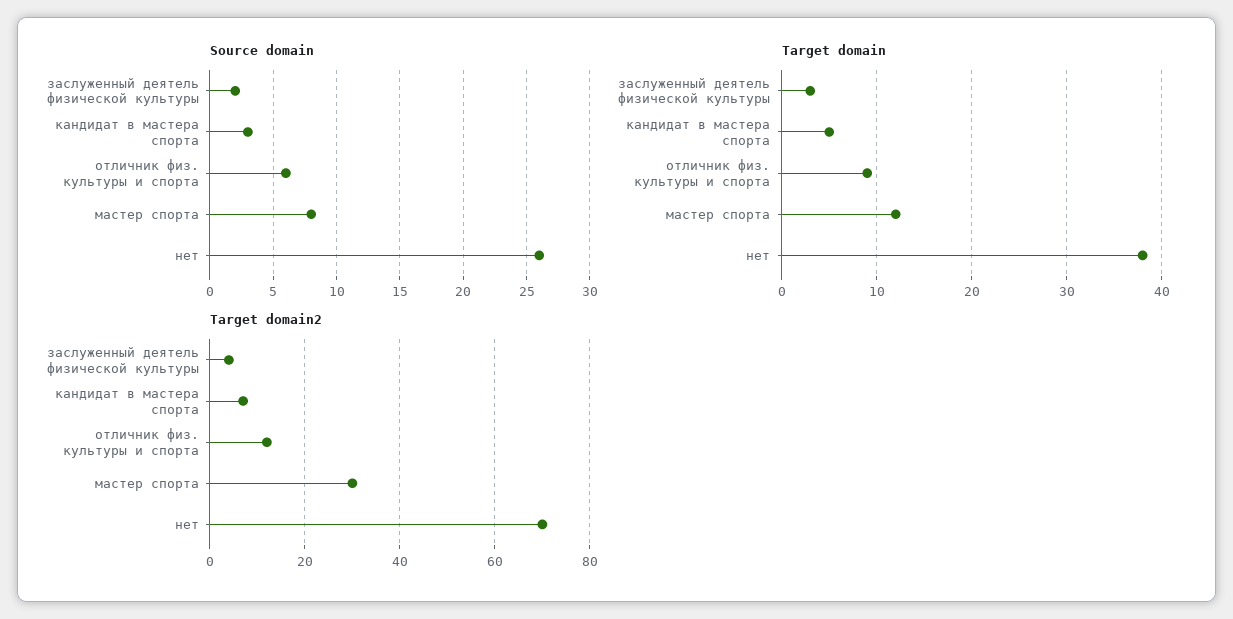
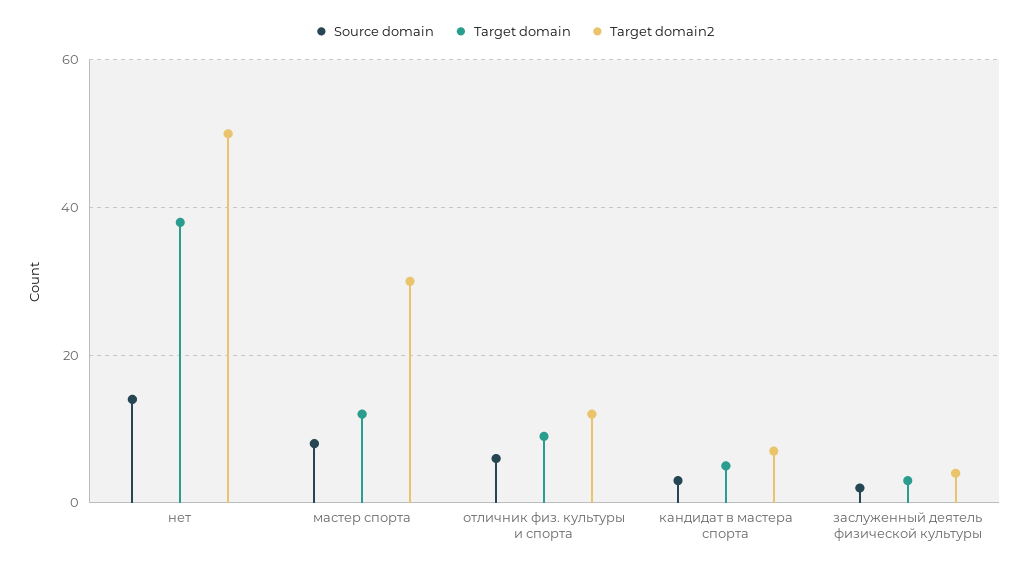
  {
    "Source domain": {
      "заслуженный деятель физической культуры": 2,
      "кандидат в мастера спорта": 3,
      "отличник физ. культуры и спорта": 6,
      "мастер спорта": 8,
-     "нет": 26
+     "нет": 15
    },
    "Target domain": {
      "заслуженный деятель физической культуры": 3,
      "кандидат в мастера спорта": 5,
      "отличник физ. культуры и спорта": 9,
      "мастер спорта": 12,
      "нет": 38
    },
    "Target domain2": {
      "заслуженный деятель физической культуры": 5,
      "кандидат в мастера спорта": 5,
      "отличник физ. культуры и спорта": 10,
      "мастер спорта": 30,
-     "нет": 70
+     "нет": 50
    }
  }

